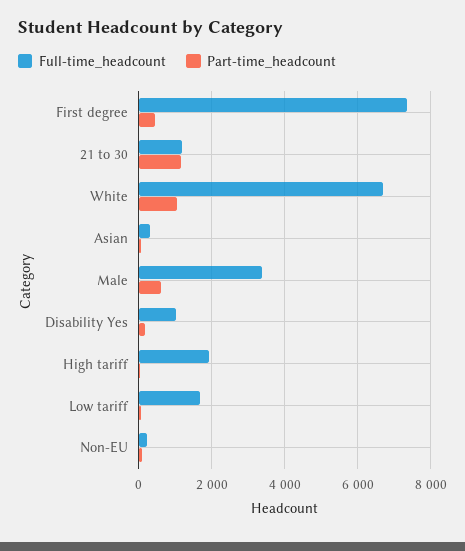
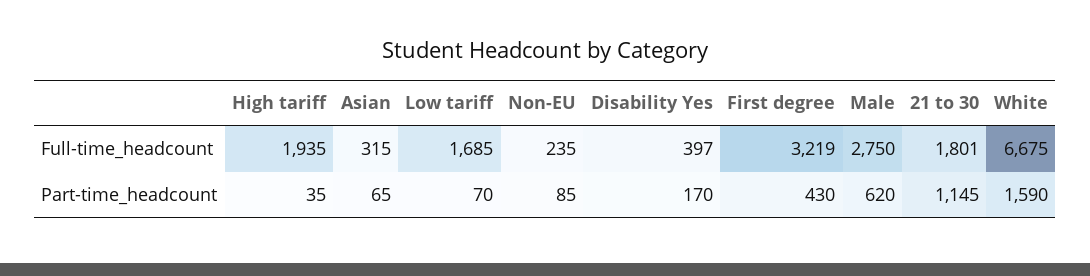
  {
    "Full-time_headcount": {
-     "First degree": 7400,
+     "First degree": 3219,
-     "21 to 30": 1200,
+     "21 to 30": 1801,
      "White": 6675,
      "Asian": 315,
-     "Male": 3400,
+     "Male": 2750,
-     "Disability Yes": 1000,
+     "Disability Yes": 397,
      "High tariff": 1935,
      "Low tariff": 1685,
      "Non-EU": 235
    },
    "Part-time_headcount": {
      "First degree": 430,
      "21 to 30": 1145,
-     "White": 1000,
+     "White": 1590,
      "Asian": 65,
      "Male": 620,
      "Disability Yes": 170,
      "High tariff": 35,
      "Low tariff": 70,
      "Non-EU": 85
    }
  }

